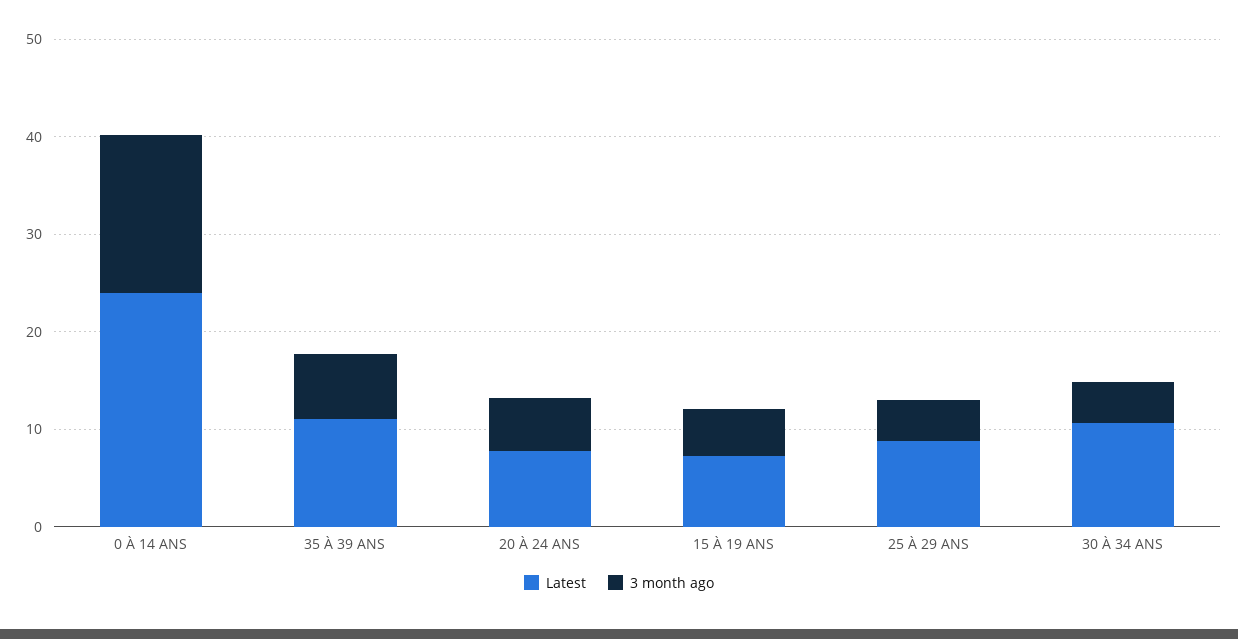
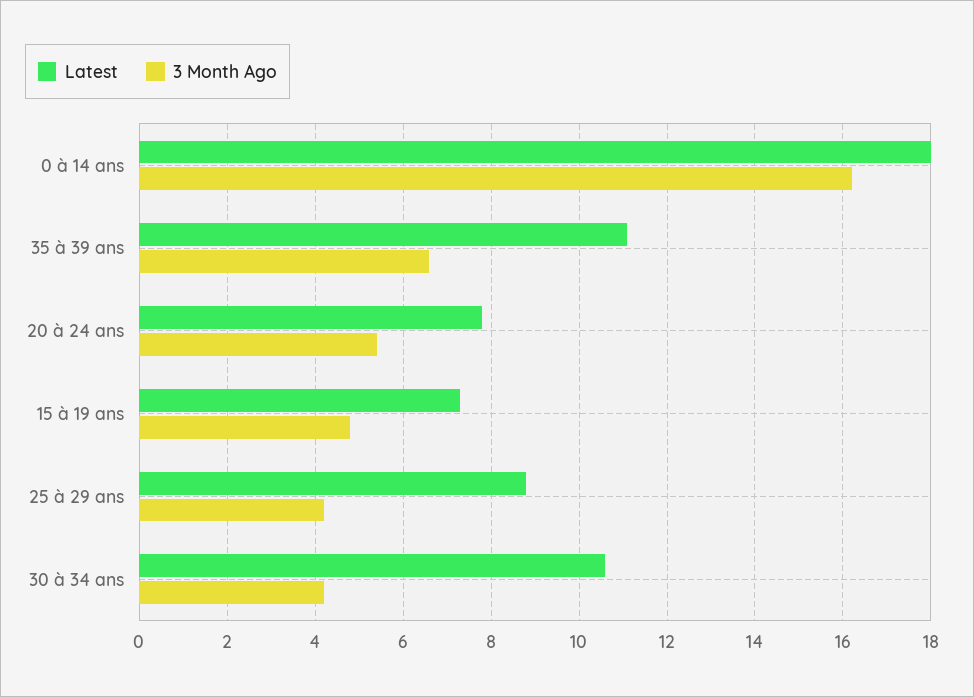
  {
    "Latest": {
-     "0 À 14 ANS": 24,
+     "0 À 14 ANS": 18,
      "35 À 39 ANS": 11,
      "20 À 24 ANS": 8,
      "15 À 19 ANS": 7.5,
      "25 À 29 ANS": 9,
      "30 À 34 ANS": 10.5
    },
    "3 month ago": {
      "0 À 14 ANS": 16,
      "35 À 39 ANS": 6.5,
      "20 À 24 ANS": 5.5,
      "15 À 19 ANS": 5,
      "25 À 29 ANS": 4,
      "30 À 34 ANS": 4
    }
  }

